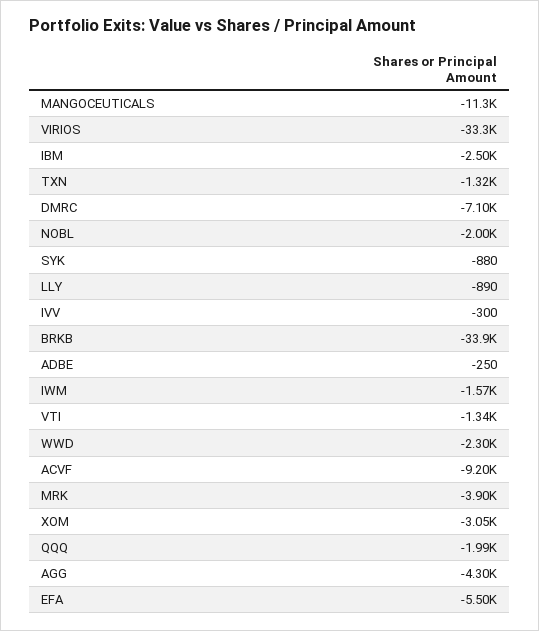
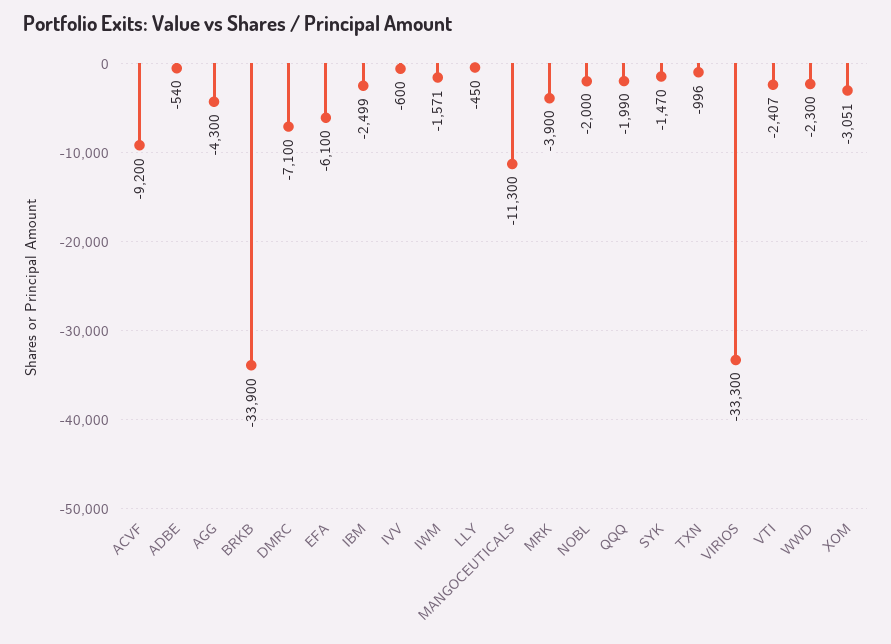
  {
    "MANGOCEUTICALS": -11300,
    "VIRIOS": -33300,
    "IBM": -2499,
-   "TXN": -1320,
+   "TXN": -996,
    "DMRC": -7100,
    "NOBL": -2000,
-   "SYK": -880,
+   "SYK": -1470,
-   "LLY": -890,
+   "LLY": -450,
-   "IVV": -300,
+   "IVV": -600,
    "BRKB": -33900,
-   "ADBE": -250,
+   "ADBE": -540,
    "IWM": -1571,
-   "VTI": -1340,
+   "VTI": -2407,
    "WWD": -2300,
    "ACVF": -9200,
    "MRK": -3900,
    "XOM": -3051,
    "QQQ": -1990,
    "AGG": -4300,
-   "EFA": -5500
+   "EFA": -6100
  }

